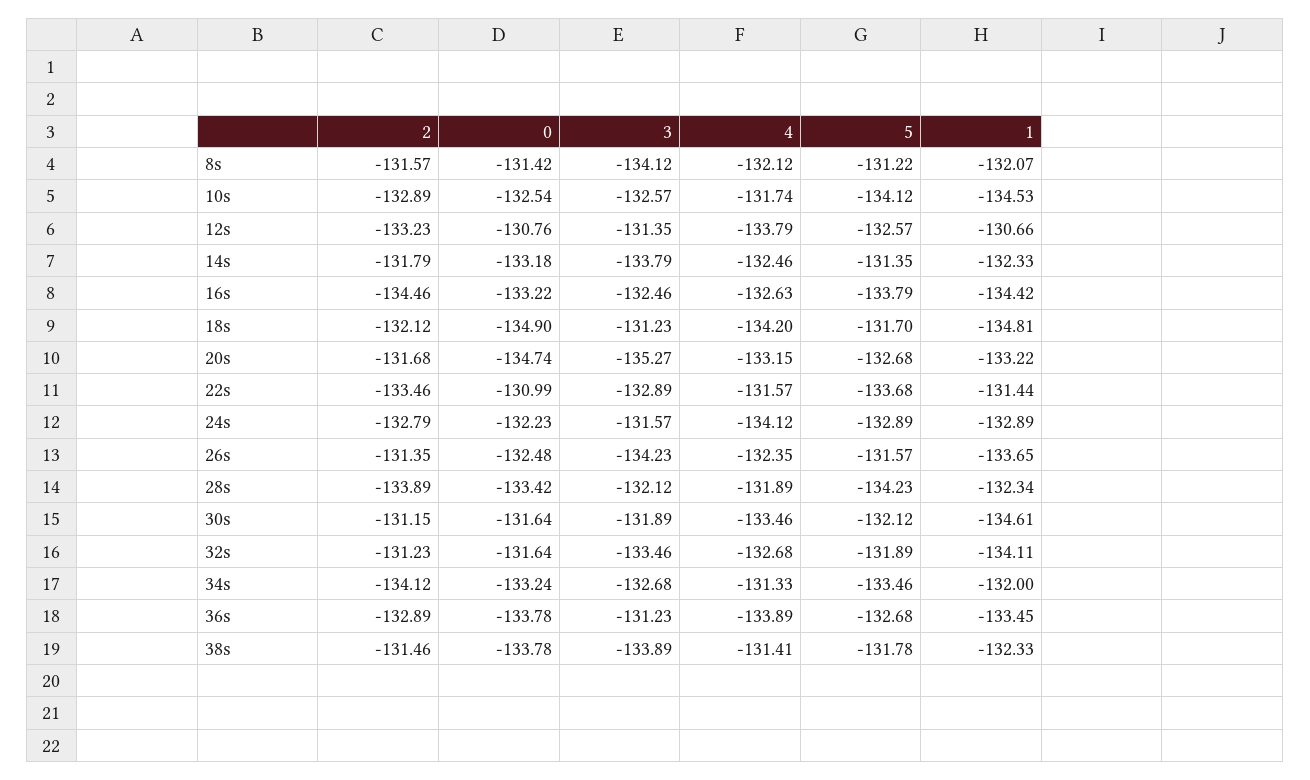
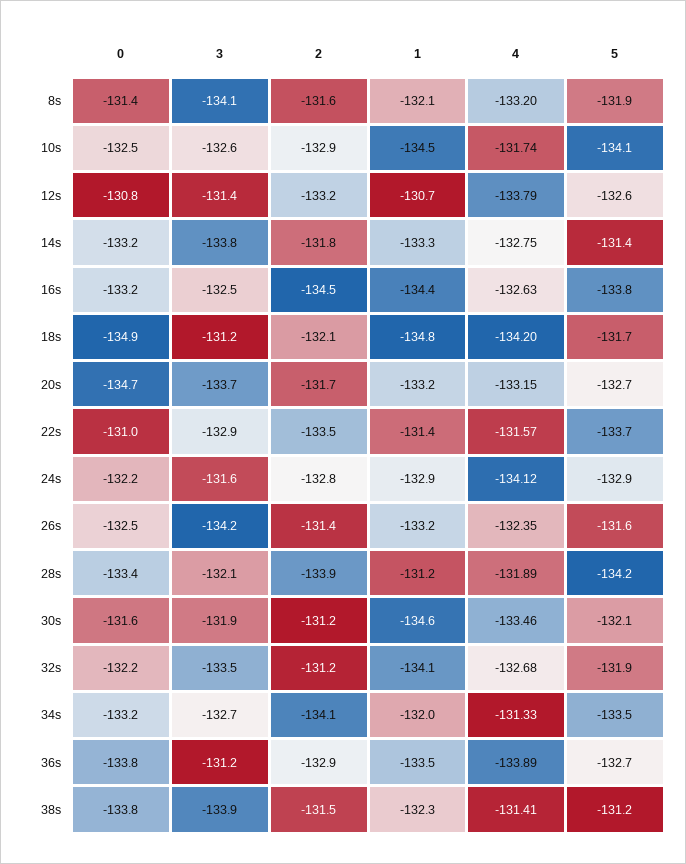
  {
    "2": {
      "8s": -131.57,
      "10s": -132.89,
      "12s": -133.23,
      "14s": -131.79,
      "16s": -134.46,
      "18s": -132.12,
      "20s": -131.68,
      "22s": -133.46,
      "24s": -132.79,
      "26s": -131.35,
      "28s": -133.89,
      "30s": -131.15,
      "32s": -131.23,
      "34s": -134.12,
      "36s": -132.89,
      "38s": -131.46
    },
    "0": {
      "8s": -131.42,
      "10s": -132.54,
      "12s": -130.76,
      "14s": -133.18,
      "16s": -133.22,
      "18s": -134.9,
      "20s": -134.74,
      "22s": -130.99,
      "24s": -132.23,
      "26s": -132.48,
      "28s": -133.42,
      "30s": -131.64,
-     "32s": -131.64,
+     "32s": -132.2,
      "34s": -133.24,
      "36s": -133.78,
      "38s": -133.78
    },
    "3": {
      "8s": -134.12,
      "10s": -132.57,
      "12s": -131.35,
      "14s": -133.79,
      "16s": -132.46,
      "18s": -131.23,
-     "20s": -135.27,
+     "20s": -133.7,
      "22s": -132.89,
      "24s": -131.57,
      "26s": -134.23,
      "28s": -132.12,
      "30s": -131.89,
      "32s": -133.46,
      "34s": -132.68,
      "36s": -131.23,
      "38s": -133.89
    },
    "4": {
-     "8s": -132.12,
+     "8s": -133.2,
      "10s": -131.74,
      "12s": -133.79,
-     "14s": -132.46,
+     "14s": -132.75,
      "16s": -132.63,
      "18s": -134.2,
      "20s": -133.15,
      "22s": -131.57,
      "24s": -134.12,
      "26s": -132.35,
      "28s": -131.89,
      "30s": -133.46,
      "32s": -132.68,
      "34s": -131.33,
      "36s": -133.89,
      "38s": -131.41
    },
    "5": {
-     "8s": -131.22,
+     "8s": -131.9,
      "10s": -134.12,
      "12s": -132.57,
      "14s": -131.35,
      "16s": -133.79,
      "18s": -131.7,
      "20s": -132.68,
      "22s": -133.68,
      "24s": -132.89,
      "26s": -131.57,
      "28s": -134.23,
      "30s": -132.12,
      "32s": -131.89,
      "34s": -133.46,
      "36s": -132.68,
-     "38s": -131.78
+     "38s": -131.2
    },
    "1": {
      "8s": -132.07,
      "10s": -134.53,
      "12s": -130.66,
-     "14s": -132.33,
+     "14s": -133.3,
      "16s": -134.42,
      "18s": -134.81,
      "20s": -133.22,
      "22s": -131.44,
      "24s": -132.89,
-     "26s": -133.65,
+     "26s": -133.2,
-     "28s": -132.34,
+     "28s": -131.2,
      "30s": -134.61,
      "32s": -134.11,
      "34s": -132,
      "36s": -133.45,
      "38s": -132.33
    }
  }

